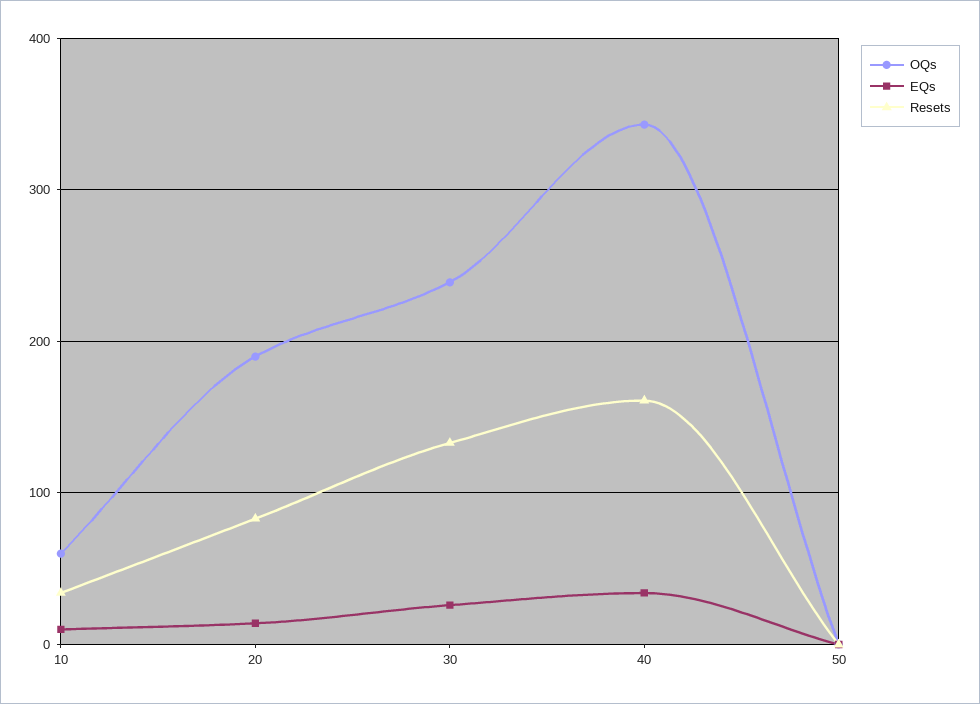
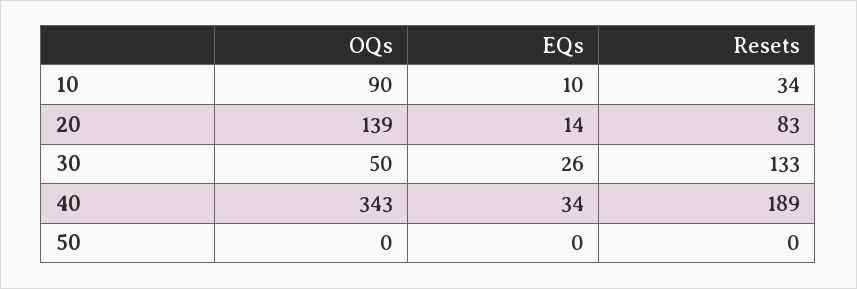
  {
    "OQs": {
-     "10": 60,
+     "10": 90,
-     "20": 190,
+     "20": 139,
-     "30": 240,
+     "30": 50,
      "40": 343,
      "50": 0
    },
    "EQs": {
      "10": 10,
      "20": 14,
      "30": 26,
      "40": 34,
      "50": 0
    },
    "Resets": {
      "10": 34,
      "20": 83,
      "30": 133,
-     "40": 160,
+     "40": 189,
      "50": 0
    }
  }

